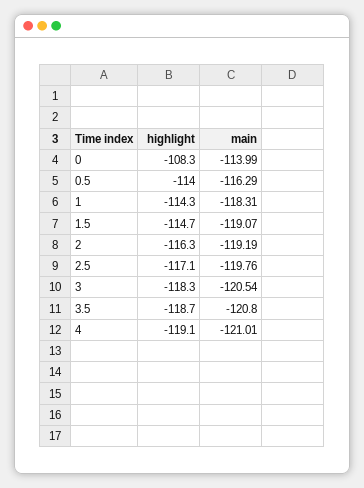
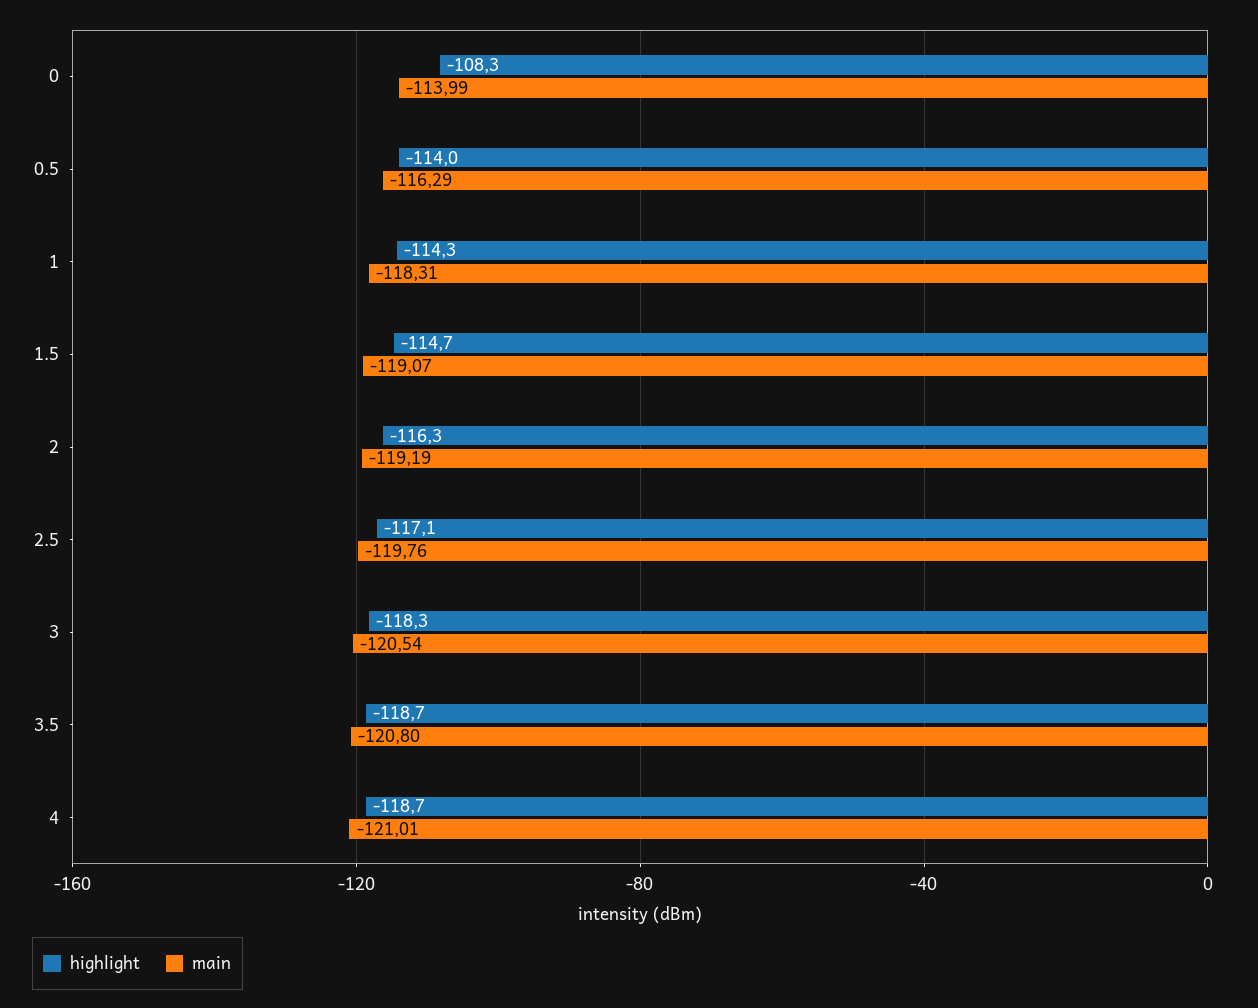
  {
    "highlight": {
      "0": -108.3,
      "0.5": -114,
      "1": -114.3,
      "1.5": -114.7,
      "2": -116.3,
      "2.5": -117.1,
      "3": -118.3,
      "3.5": -118.7,
-     "4": -119.1
+     "4": -118.7
    },
    "main": {
      "0": -113.99,
      "0.5": -116.29,
      "1": -118.31,
      "1.5": -119.07,
      "2": -119.19,
      "2.5": -119.76,
      "3": -120.54,
      "3.5": -120.8,
      "4": -121.01
    }
  }

